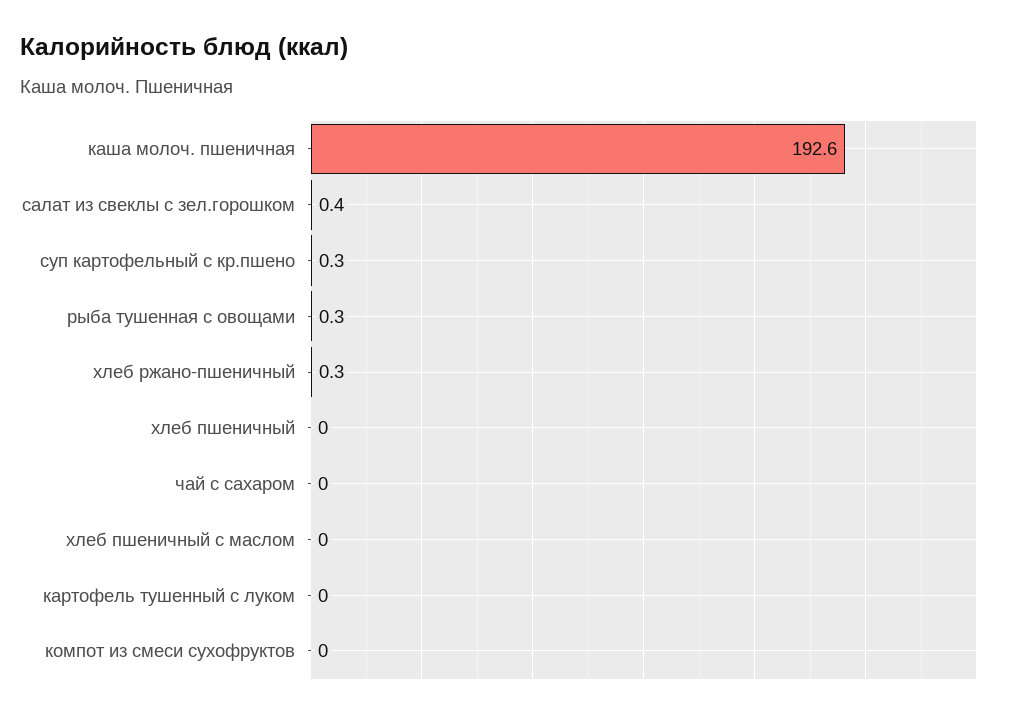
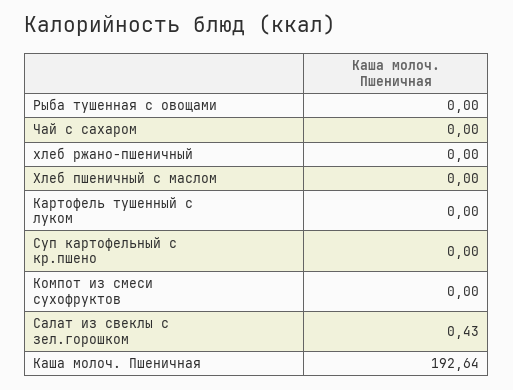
  {
    "каша молоч. пшеничная": 192.64,
    "салат из свеклы с зел.горошком": 0.43,
-   "суп картофельный с кр.пшено": 0.3,
+   "суп картофельный с кр.пшено": 0,
-   "рыба тушенная с овощами": 0.3,
+   "рыба тушенная с овощами": 0,
-   "хлеб ржано-пшеничный": 0.3,
+   "хлеб ржано-пшеничный": 0,
-   "хлеб пшеничный": 0,
    "чай с сахаром": 0,
    "хлеб пшеничный с маслом": 0,
    "картофель тушенный с луком": 0,
    "компот из смеси сухофруктов": 0
  }

